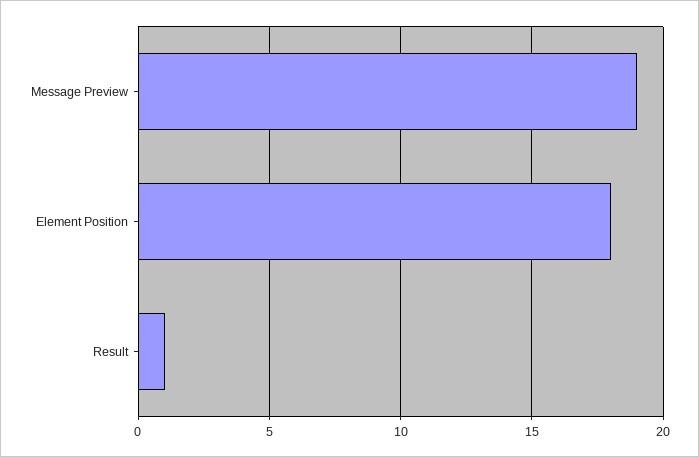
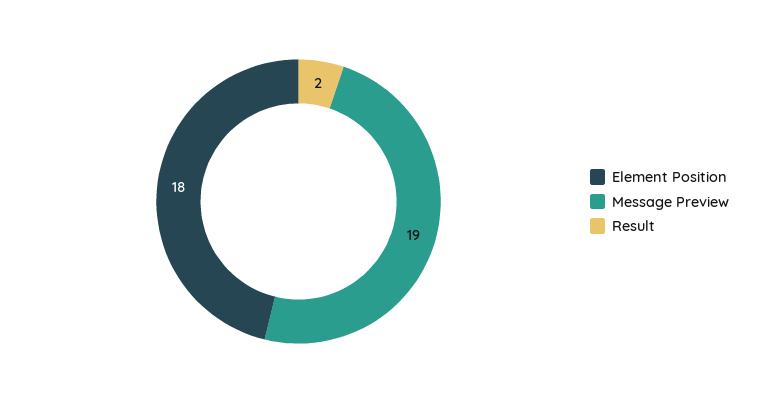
  {
    "Message Preview": 19,
    "Element Position": 18,
-   "Result": 1
+   "Result": 2
  }

